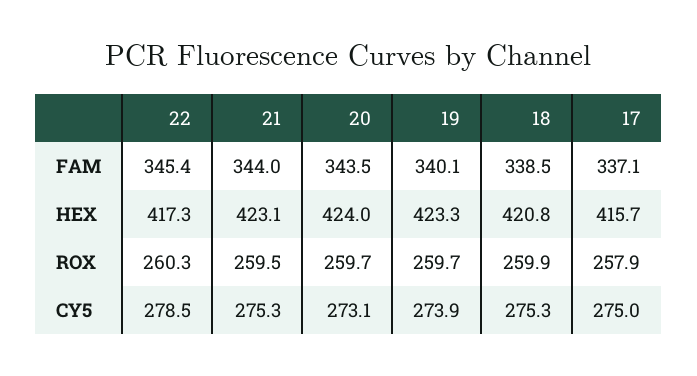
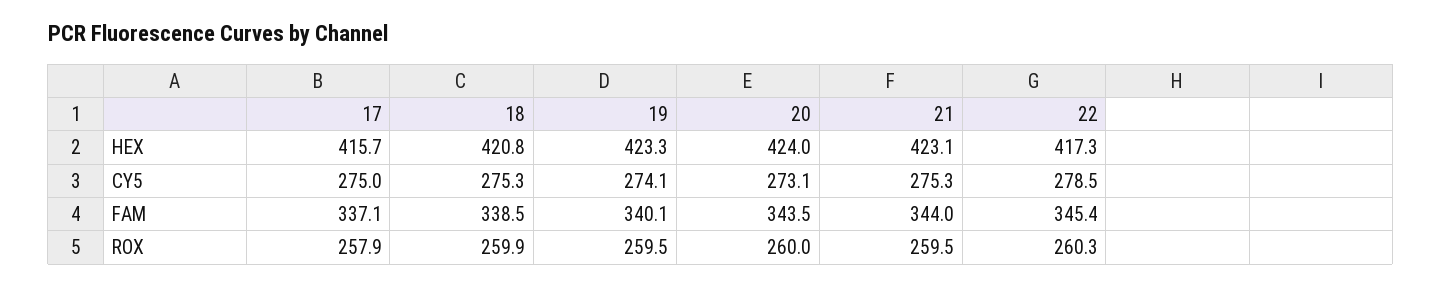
  {
    "22": {
      "FAM": 345.4,
      "HEX": 417.3,
      "ROX": 260.3,
      "CY5": 278.5
    },
    "21": {
      "FAM": 344,
      "HEX": 423.1,
      "ROX": 259.5,
      "CY5": 275.3
    },
    "20": {
      "FAM": 343.5,
      "HEX": 424,
-     "ROX": 259.7,
+     "ROX": 260,
      "CY5": 273.1
    },
    "19": {
      "FAM": 340.1,
      "HEX": 423.3,
-     "ROX": 259.7,
+     "ROX": 259.5,
-     "CY5": 273.9
+     "CY5": 274.1
    },
    "18": {
      "FAM": 338.5,
      "HEX": 420.8,
      "ROX": 259.9,
      "CY5": 275.3
    },
    "17": {
      "FAM": 337.1,
      "HEX": 415.7,
      "ROX": 257.9,
      "CY5": 275
    }
  }

